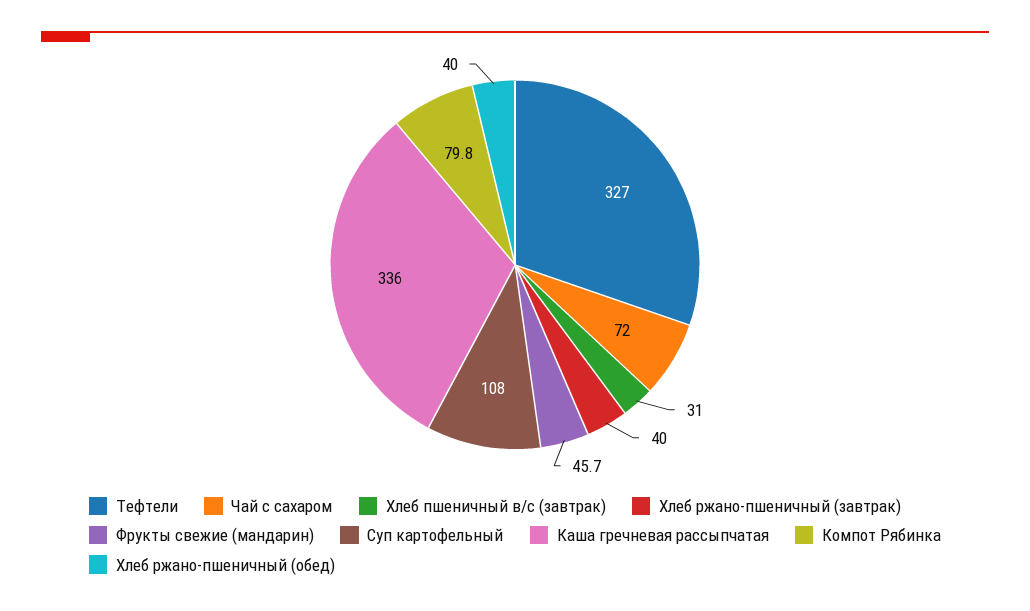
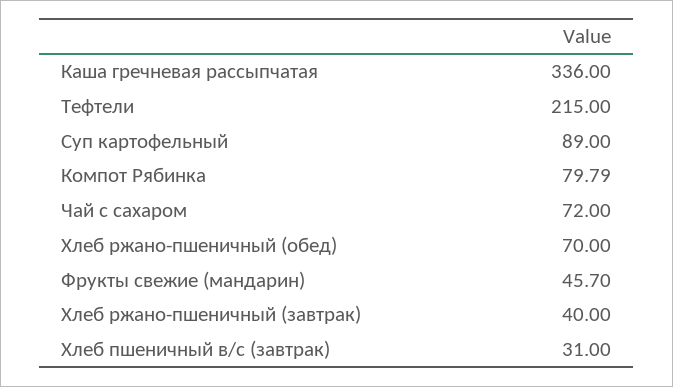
  {
-   "Тефтели": 327,
+   "Тефтели": 215,
    "Чай с сахаром": 72,
    "Хлеб пшеничный в/с (завтрак)": 31,
    "Хлеб ржано-пшеничный (завтрак)": 40,
    "Фрукты свежие (мандарин)": 45.7,
-   "Суп картофельный": 108,
+   "Суп картофельный": 89,
    "Каша гречневая рассыпчатая": 336,
    "Компот Рябинка": 79.79,
-   "Хлеб ржано-пшеничный (обед)": 40
+   "Хлеб ржано-пшеничный (обед)": 70
  }

